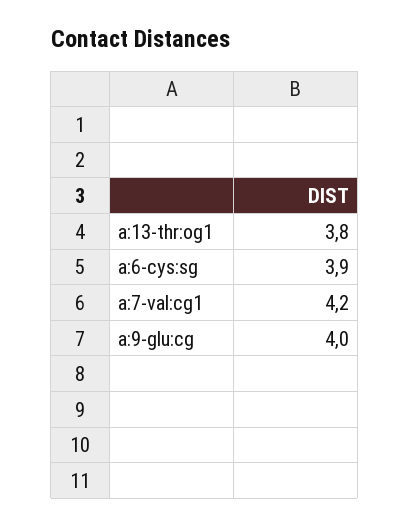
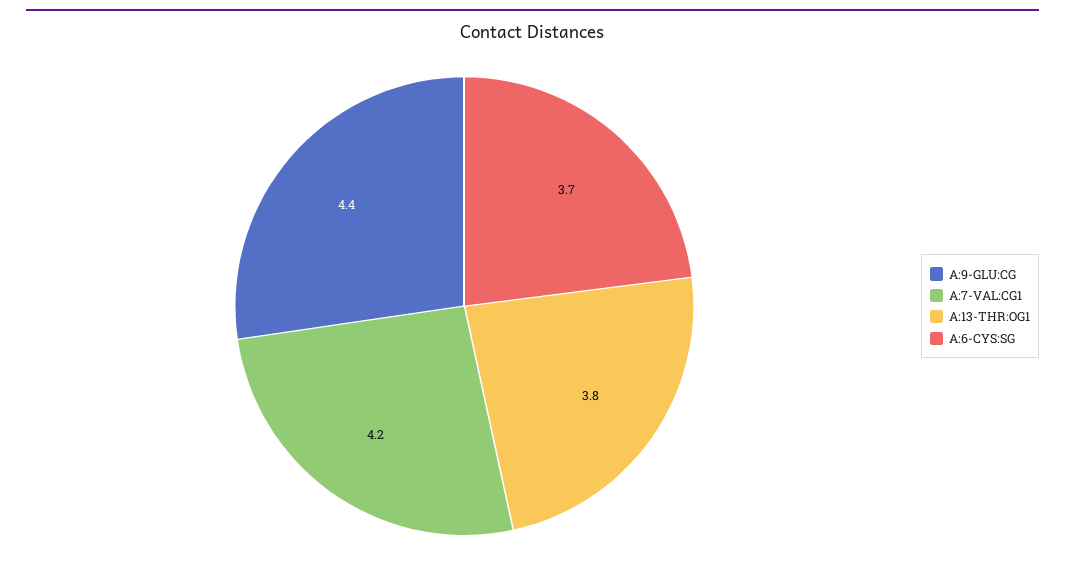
  {
    "a:13-thr:og1": 3.8,
-   "a:6-cys:sg": 3.9,
+   "a:6-cys:sg": 3.7,
    "a:7-val:cg1": 4.2,
-   "a:9-glu:cg": 4
+   "a:9-glu:cg": 4.4
  }

